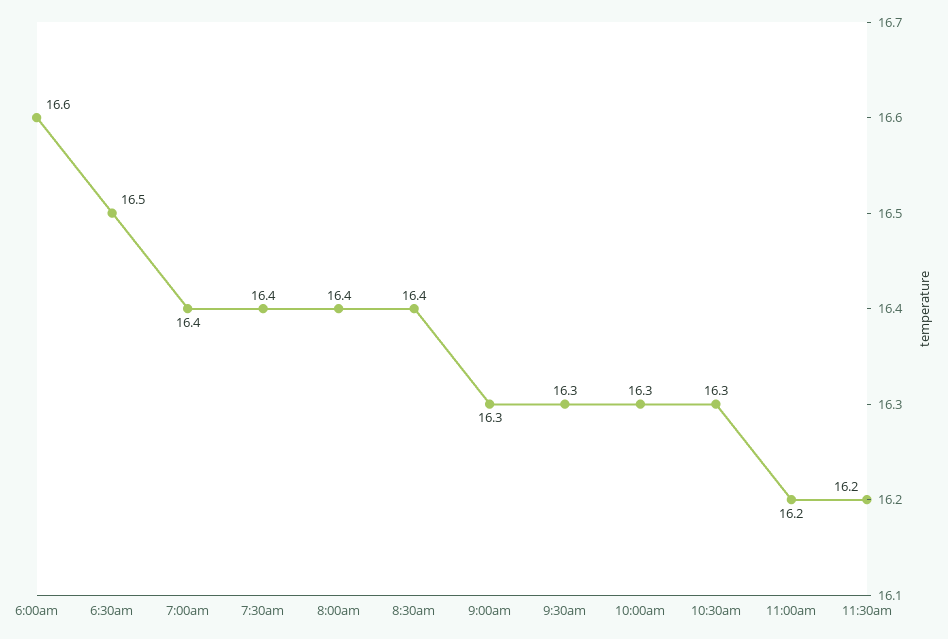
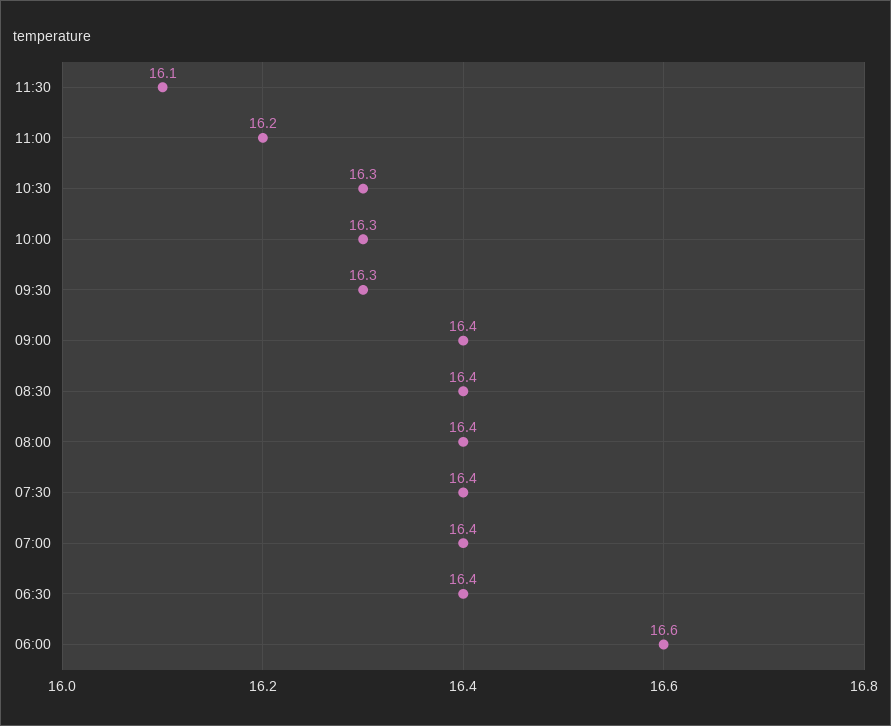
  {
    "6:00am": 16.6,
-   "6:30am": 16.5,
+   "6:30am": 16.4,
    "7:00am": 16.4,
    "7:30am": 16.4,
    "8:00am": 16.4,
    "8:30am": 16.4,
-   "9:00am": 16.3,
+   "9:00am": 16.4,
    "9:30am": 16.3,
    "10:00am": 16.3,
    "10:30am": 16.3,
    "11:00am": 16.2,
-   "11:30am": 16.2
+   "11:30am": 16.1
  }

